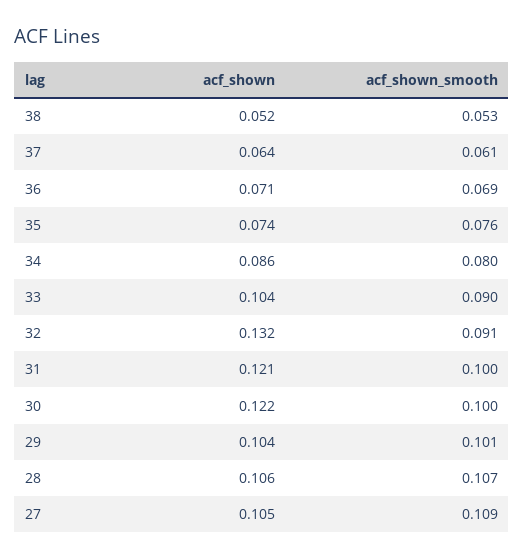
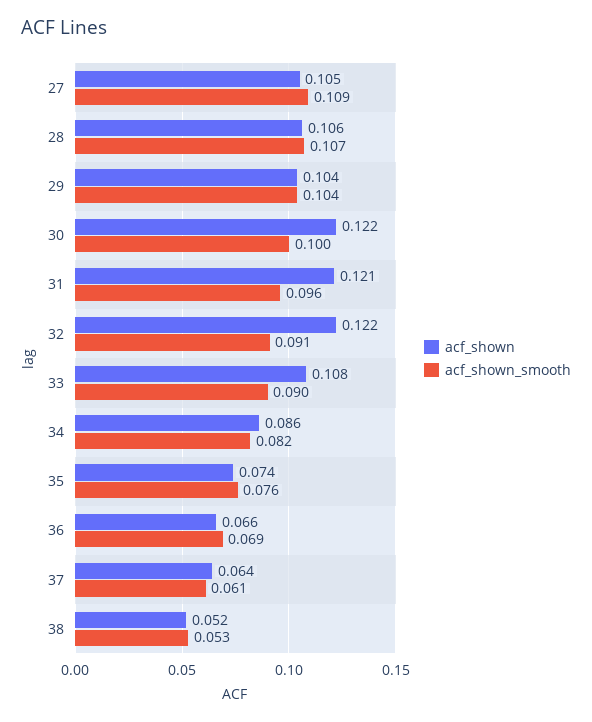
  {
    "acf_shown": {
      "38": 0.052,
      "37": 0.064,
-     "36": 0.071,
+     "36": 0.066,
      "35": 0.074,
      "34": 0.086,
-     "33": 0.104,
+     "33": 0.108,
-     "32": 0.132,
+     "32": 0.122,
      "31": 0.121,
      "30": 0.122,
      "29": 0.104,
      "28": 0.106,
      "27": 0.105
    },
    "acf_shown_smooth": {
      "38": 0.053,
      "37": 0.061,
      "36": 0.069,
      "35": 0.076,
-     "34": 0.08,
+     "34": 0.082,
      "33": 0.09,
      "32": 0.091,
-     "31": 0.1,
+     "31": 0.096,
      "30": 0.1,
-     "29": 0.101,
+     "29": 0.104,
      "28": 0.107,
      "27": 0.109
    }
  }

